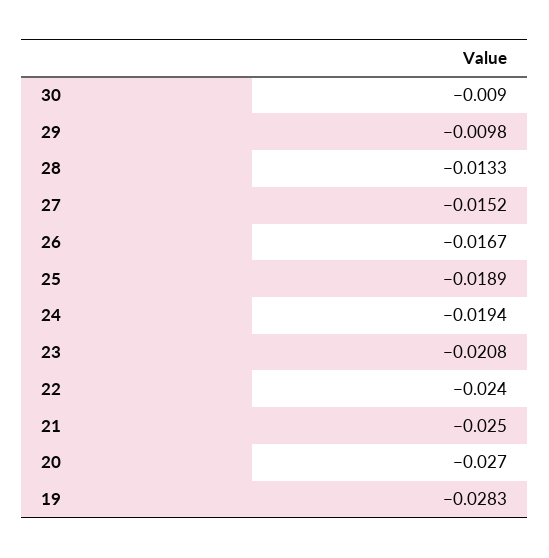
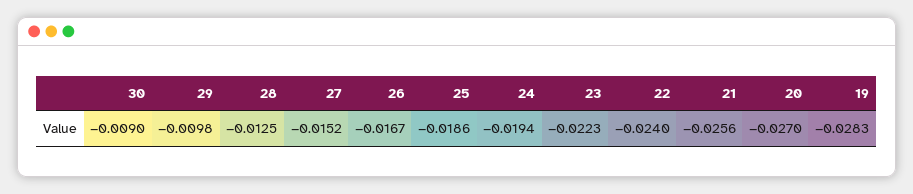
  {
    "30": -0.009,
    "29": -0.0098,
-   "28": -0.0133,
+   "28": -0.0125,
    "27": -0.0152,
    "26": -0.0167,
-   "25": -0.0189,
+   "25": -0.0186,
    "24": -0.0194,
-   "23": -0.0208,
+   "23": -0.0223,
    "22": -0.024,
-   "21": -0.025,
+   "21": -0.0256,
    "20": -0.027,
    "19": -0.0283
  }

